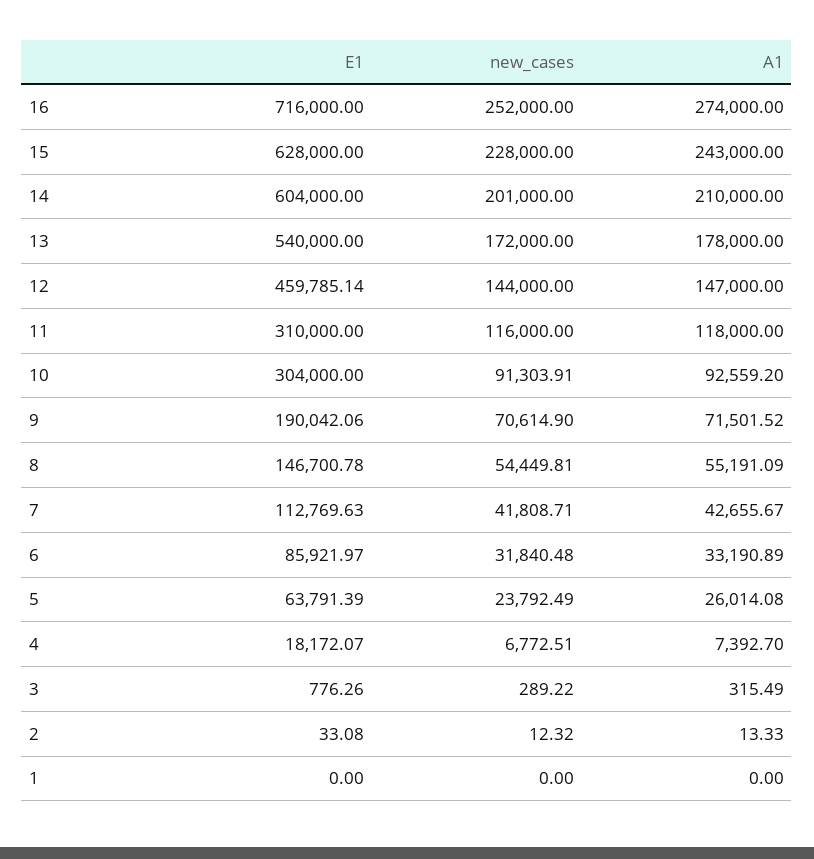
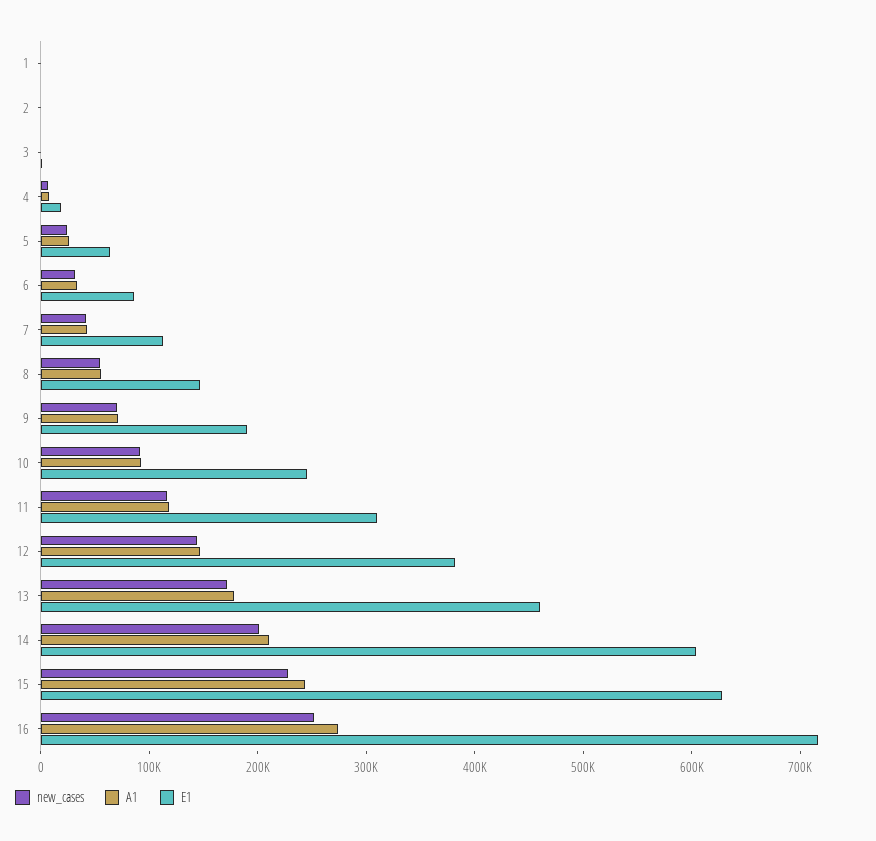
  {
    "E1": {
      "16": 716000,
      "15": 628000,
      "14": 604000,
-     "13": 540000,
+     "13": 460000,
-     "12": 459785.14,
+     "12": 380000,
      "11": 310000,
-     "10": 304000,
+     "10": 240000,
      "9": 190042.06,
      "8": 146700.78,
      "7": 112769.63,
      "6": 85921.97,
      "5": 63791.39,
      "4": 18172.07,
      "3": 776.26,
      "2": 33.08,
      "1": 0
    },
    "new_cases": {
      "16": 252000,
      "15": 228000,
      "14": 201000,
      "13": 172000,
      "12": 144000,
      "11": 116000,
      "10": 91303.91,
      "9": 70614.9,
      "8": 54449.81,
      "7": 41808.71,
      "6": 31840.48,
      "5": 23792.49,
      "4": 6772.51,
      "3": 289.22,
      "2": 12.32,
      "1": 0
    },
    "A1": {
      "16": 274000,
      "15": 243000,
      "14": 210000,
      "13": 178000,
      "12": 147000,
      "11": 118000,
      "10": 92559.2,
      "9": 71501.52,
      "8": 55191.09,
      "7": 42655.67,
      "6": 33190.89,
      "5": 26014.08,
      "4": 7392.7,
      "3": 315.49,
      "2": 13.33,
      "1": 0
    }
  }

